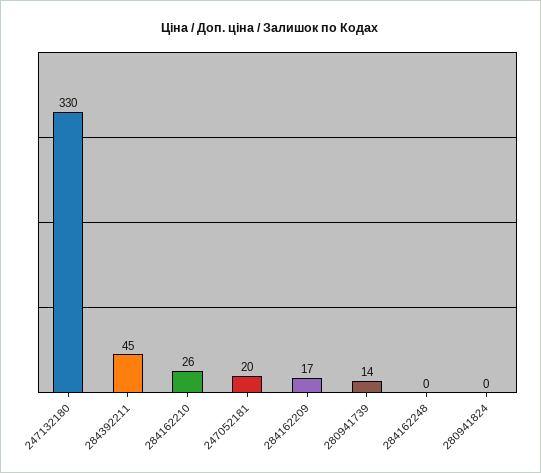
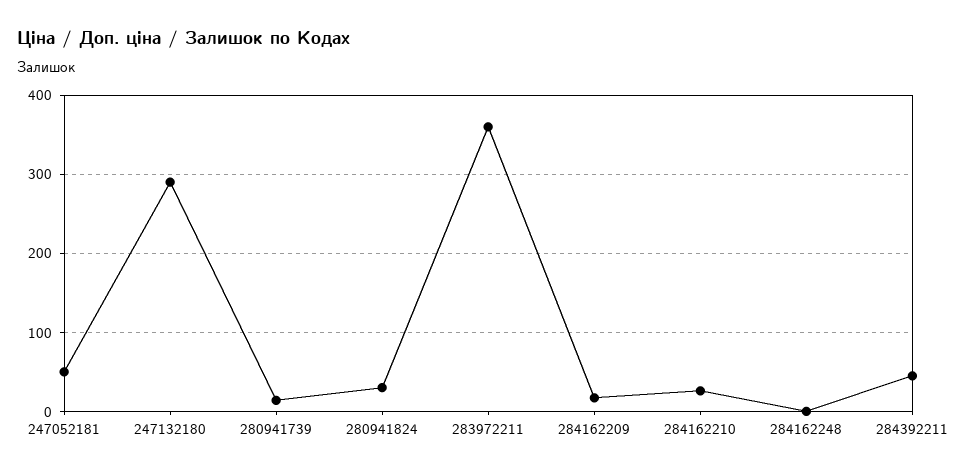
  {
-   "247132180": 330,
+   "247132180": 290,
    "284392211": 45,
    "284162210": 26,
-   "247052181": 20,
+   "247052181": 50,
    "284162209": 17,
    "280941739": 14,
    "284162248": 0,
-   "280941824": 0
+   "280941824": 30,
+   "283972211": 360
  }

